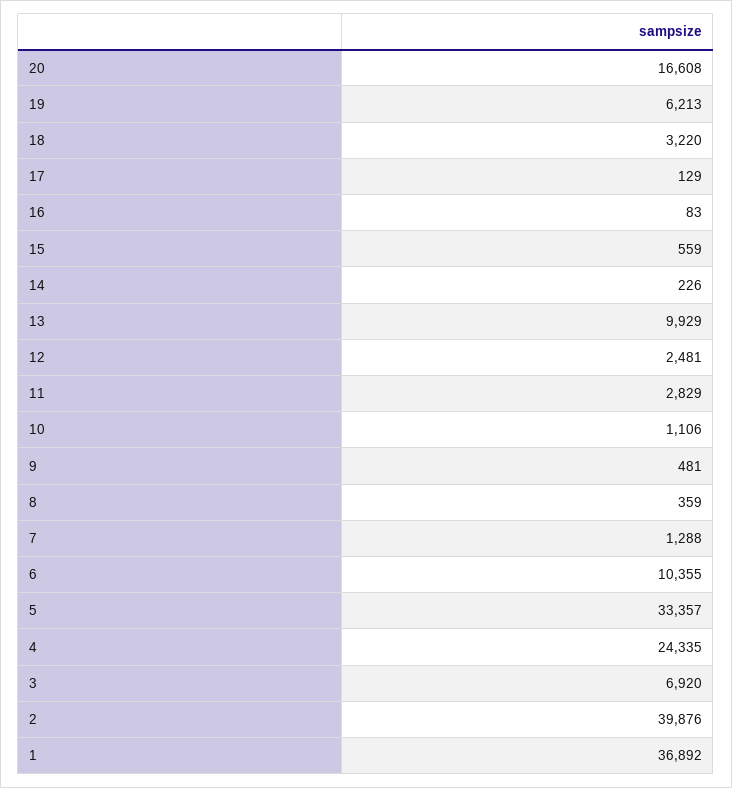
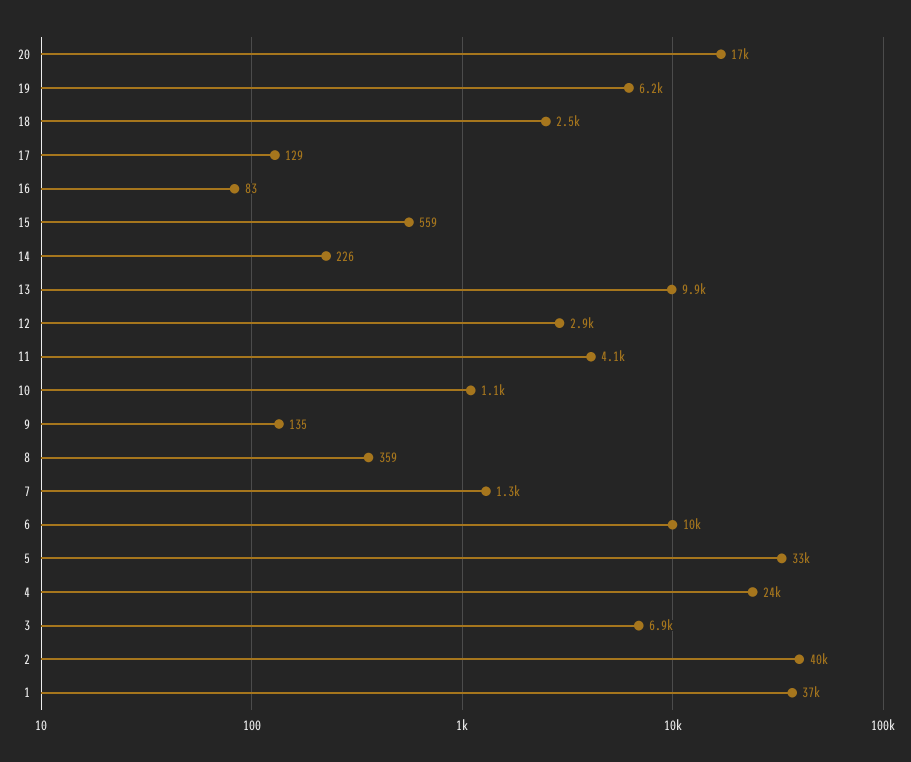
  {
    "20": 16608,
    "19": 6213,
-   "18": 3220,
+   "18": 2500,
    "17": 129,
    "16": 83,
    "15": 559,
    "14": 226,
    "13": 9929,
-   "12": 2481,
+   "12": 2900,
-   "11": 2829,
+   "11": 4100,
    "10": 1106,
-   "9": 481,
+   "9": 135,
    "8": 359,
    "7": 1288,
    "6": 10355,
    "5": 33357,
    "4": 24335,
    "3": 6920,
    "2": 39876,
    "1": 36892
  }

